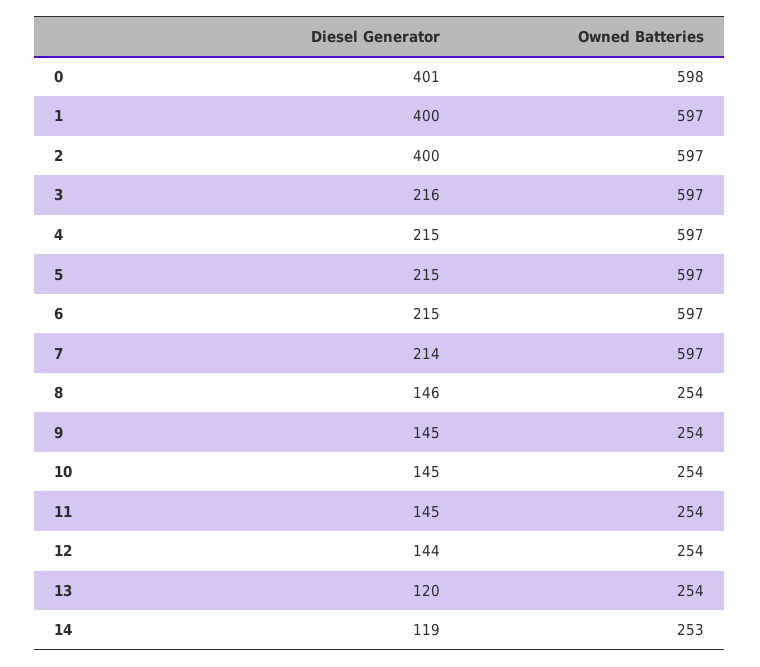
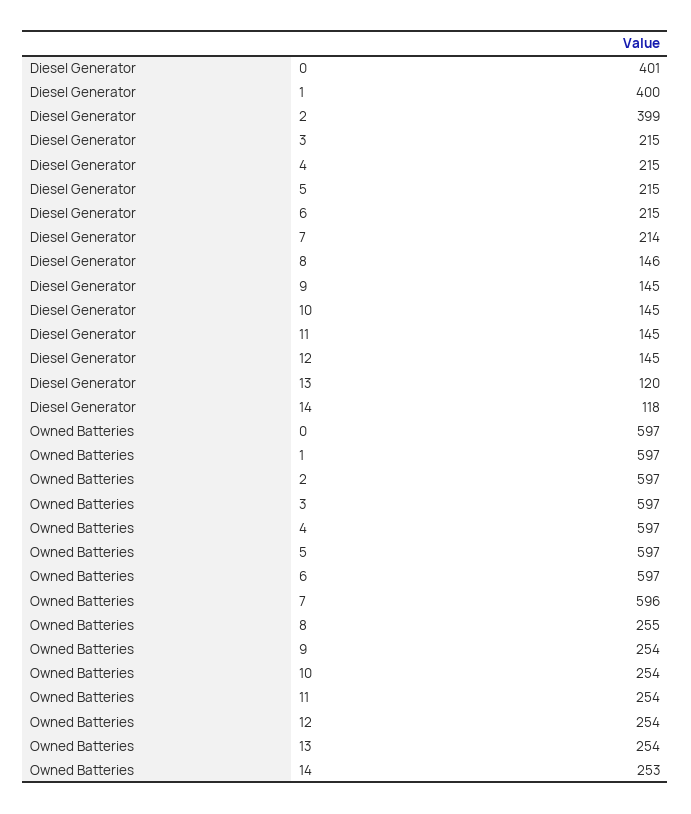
  {
    "Diesel Generator": {
      "0": 401,
      "1": 400,
-     "2": 400,
+     "2": 399,
-     "3": 216,
+     "3": 215,
      "4": 215,
      "5": 215,
      "6": 215,
      "7": 214,
      "8": 146,
      "9": 145,
      "10": 145,
      "11": 145,
-     "12": 144,
+     "12": 145,
      "13": 120,
-     "14": 119
+     "14": 118
    },
    "Owned Batteries": {
-     "0": 598,
+     "0": 597,
      "1": 597,
      "2": 597,
      "3": 597,
      "4": 597,
      "5": 597,
      "6": 597,
-     "7": 597,
+     "7": 596,
-     "8": 254,
+     "8": 255,
      "9": 254,
      "10": 254,
      "11": 254,
      "12": 254,
      "13": 254,
      "14": 253
    }
  }

